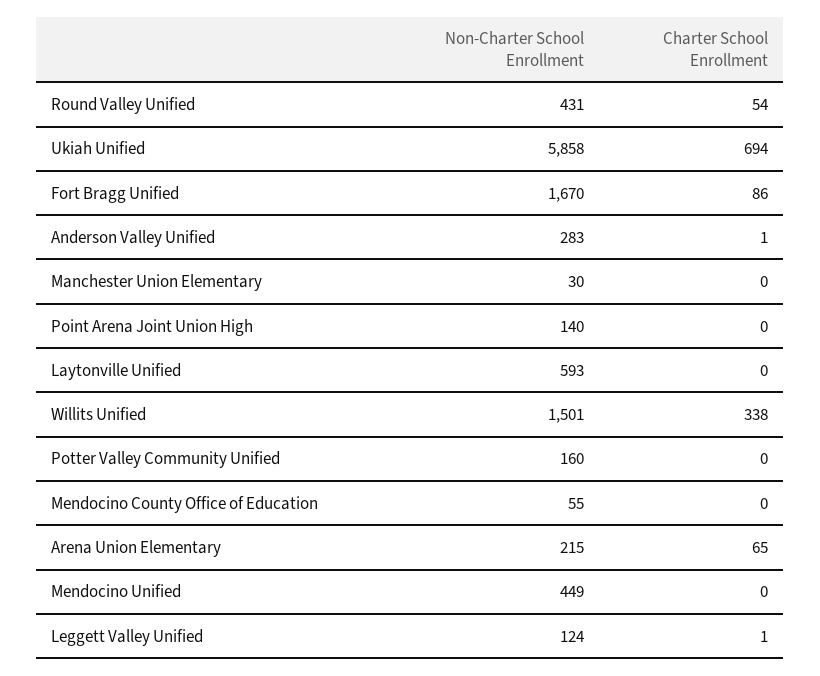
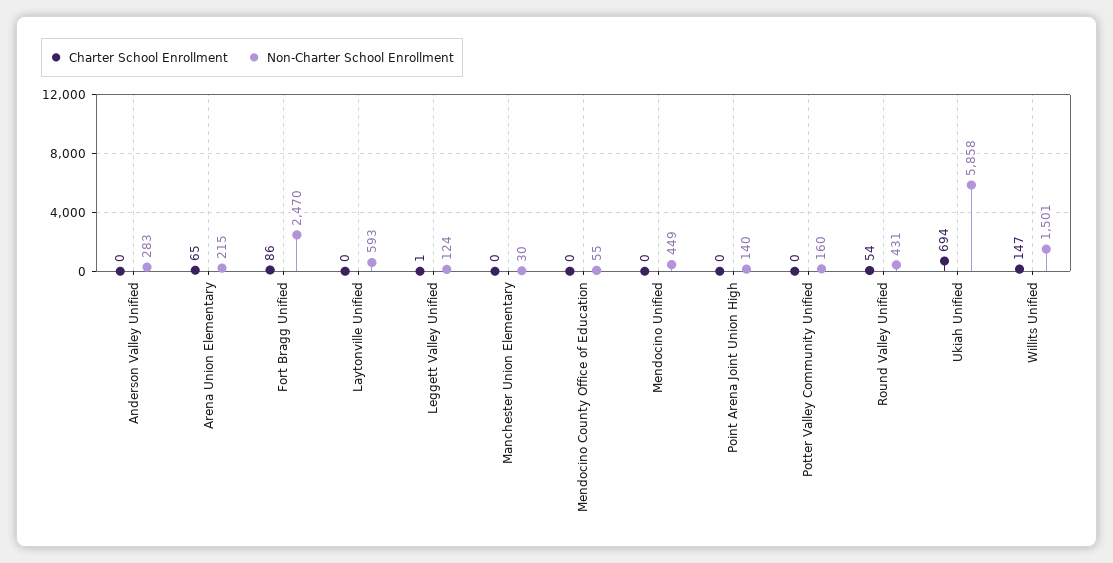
  {
    "Non-Charter School Enrollment": {
      "Round Valley Unified": 431,
      "Ukiah Unified": 5858,
-     "Fort Bragg Unified": 1670,
+     "Fort Bragg Unified": 2470,
      "Anderson Valley Unified": 283,
      "Manchester Union Elementary": 30,
      "Point Arena Joint Union High": 140,
      "Laytonville Unified": 593,
      "Willits Unified": 1501,
      "Potter Valley Community Unified": 160,
      "Mendocino County Office of Education": 55,
      "Arena Union Elementary": 215,
      "Mendocino Unified": 449,
      "Leggett Valley Unified": 124
    },
    "Charter School Enrollment": {
      "Round Valley Unified": 54,
      "Ukiah Unified": 694,
      "Fort Bragg Unified": 86,
-     "Anderson Valley Unified": 1,
+     "Anderson Valley Unified": 0,
      "Manchester Union Elementary": 0,
      "Point Arena Joint Union High": 0,
      "Laytonville Unified": 0,
-     "Willits Unified": 338,
+     "Willits Unified": 147,
      "Potter Valley Community Unified": 0,
      "Mendocino County Office of Education": 0,
      "Arena Union Elementary": 65,
      "Mendocino Unified": 0,
      "Leggett Valley Unified": 1
    }
  }

